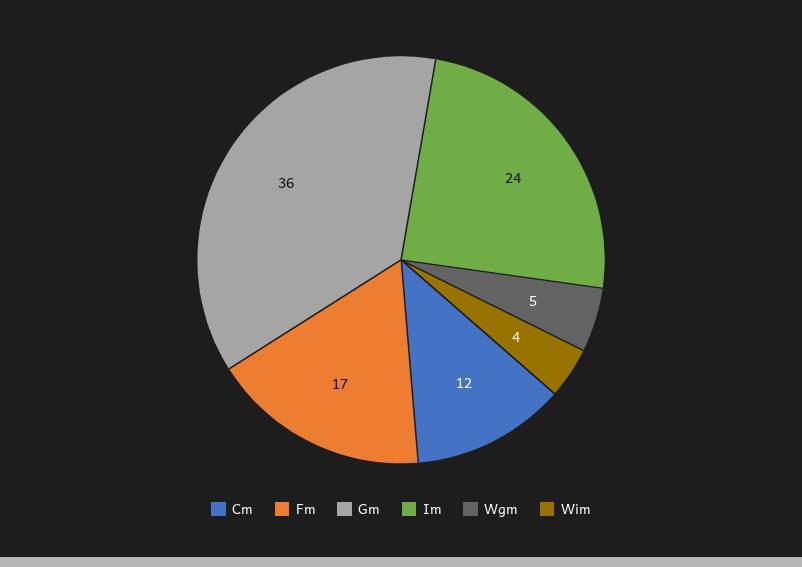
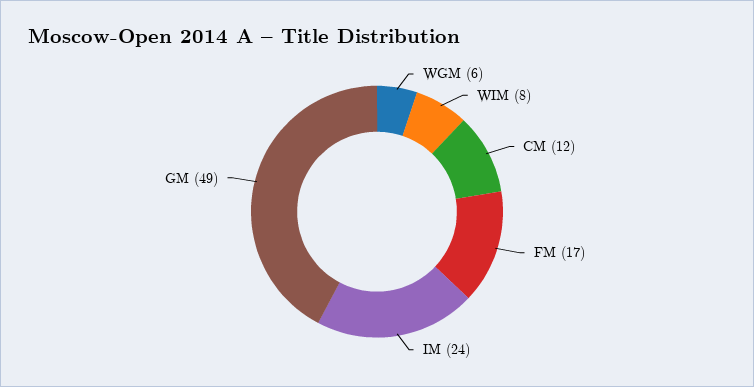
  {
    "Cm": 12,
    "Fm": 17,
-   "Gm": 36,
+   "Gm": 49,
    "Im": 24,
-   "Wgm": 5,
+   "Wgm": 6,
-   "Wim": 4
+   "Wim": 8
  }

